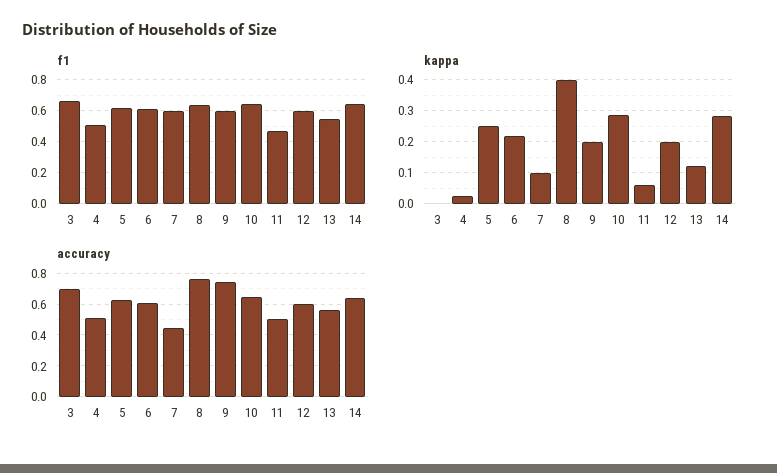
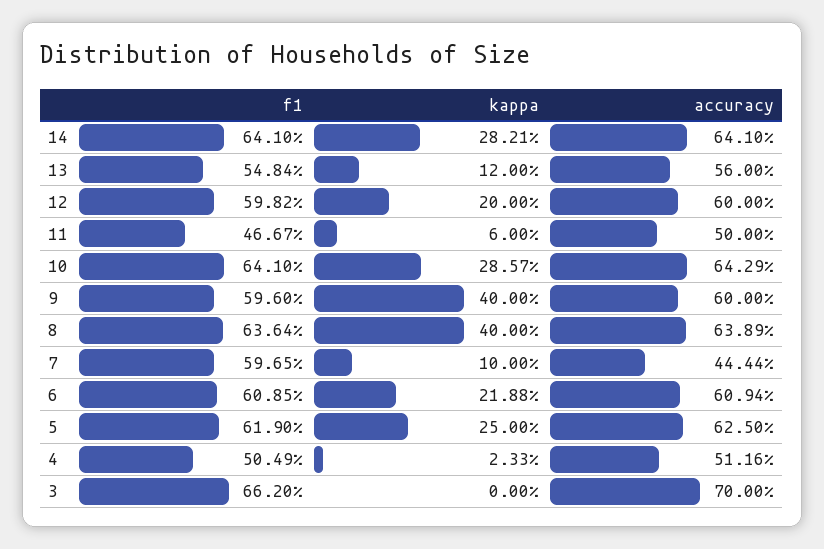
  {
    "f1": {
      "3": 0.662,
      "4": 0.5049,
      "5": 0.619,
      "6": 0.6085,
      "7": 0.5965,
      "8": 0.6364,
      "9": 0.596,
      "10": 0.641,
      "11": 0.4667,
      "12": 0.5982,
      "13": 0.5484,
      "14": 0.641
    },
    "kappa": {
      "3": 0,
      "4": 0.0233,
      "5": 0.25,
      "6": 0.2188,
      "7": 0.1,
      "8": 0.4,
-     "9": 0.2,
+     "9": 0.4,
      "10": 0.2857,
      "11": 0.06,
      "12": 0.2,
      "13": 0.12,
      "14": 0.2821
    },
    "accuracy": {
      "3": 0.7,
      "4": 0.5116,
      "5": 0.625,
      "6": 0.6094,
      "7": 0.4444,
-     "8": 0.75,
+     "8": 0.6389,
-     "9": 0.75,
+     "9": 0.6,
      "10": 0.6429,
      "11": 0.5,
      "12": 0.6,
      "13": 0.56,
      "14": 0.641
    }
  }

